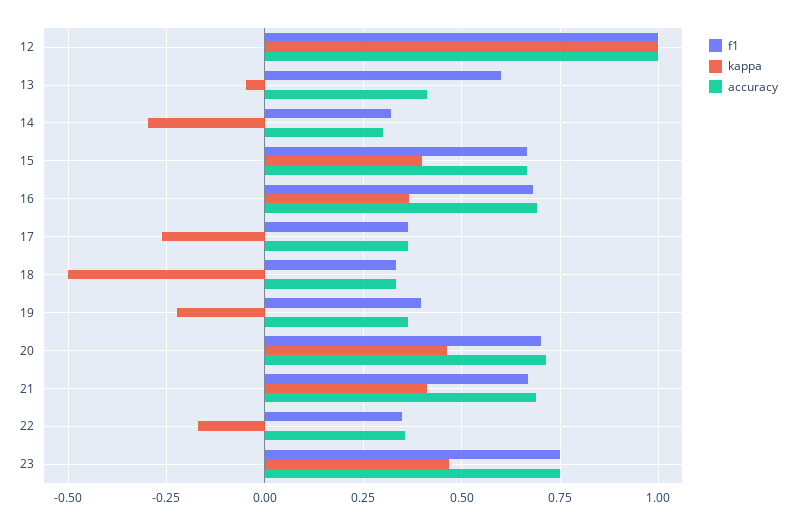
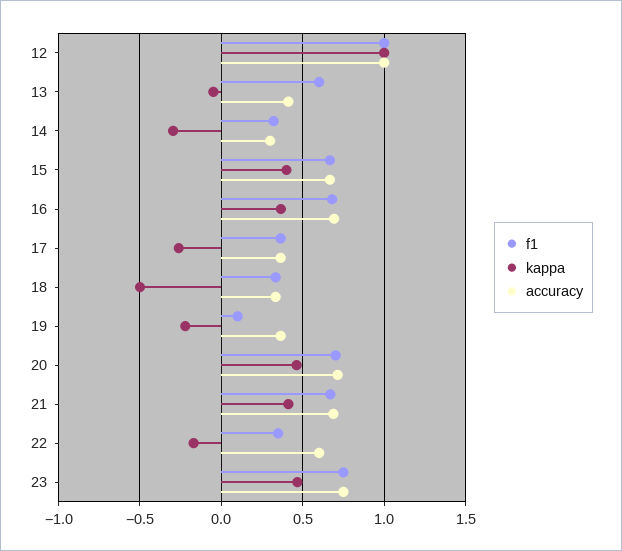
  {
    "f1": {
      "12": 1,
      "13": 0.6,
      "14": 0.325,
      "15": 0.675,
      "16": 0.675,
      "17": 0.375,
      "18": 0.325,
-     "19": 0.4,
+     "19": 0.1,
      "20": 0.7,
      "21": 0.675,
      "22": 0.35,
      "23": 0.75
    },
    "kappa": {
      "12": 1,
      "13": -0.05,
      "14": -0.3,
      "15": 0.4,
      "16": 0.375,
      "17": -0.25,
      "18": -0.5,
      "19": -0.225,
      "20": 0.45,
      "21": 0.4,
      "22": -0.175,
      "23": 0.475
    },
    "accuracy": {
      "12": 1,
      "13": 0.4,
      "14": 0.3,
      "15": 0.675,
      "16": 0.7,
      "17": 0.375,
      "18": 0.325,
      "19": 0.375,
      "20": 0.725,
      "21": 0.7,
-     "22": 0.35,
+     "22": 0.6,
      "23": 0.75
    }
  }

